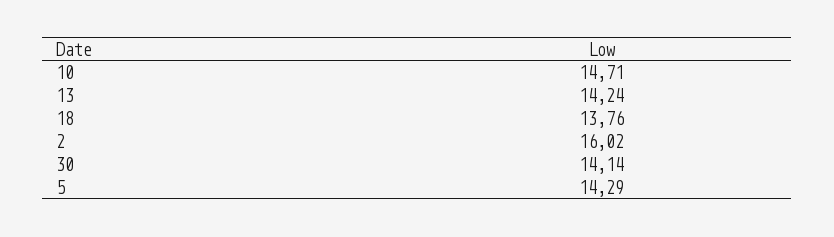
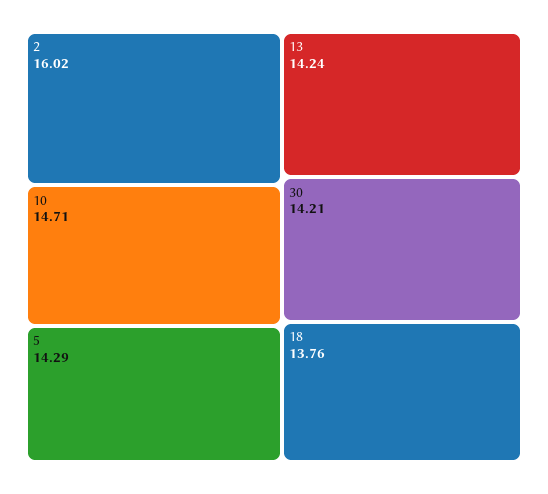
  {
    "10": 14.71,
    "13": 14.24,
    "18": 13.76,
    "2": 16.02,
-   "30": 14.14,
+   "30": 14.21,
    "5": 14.29
  }

